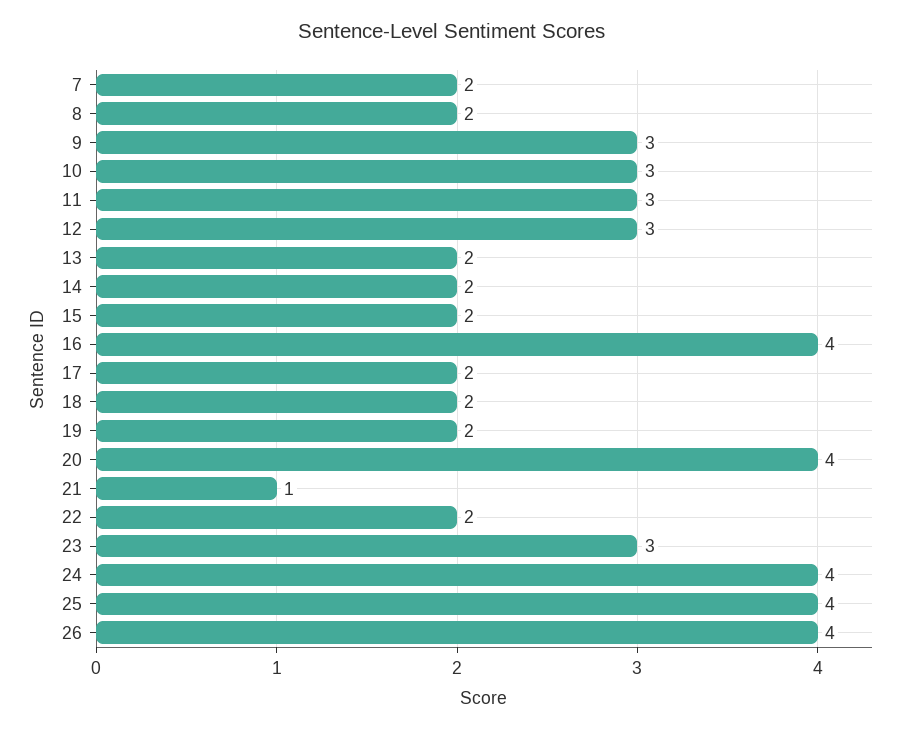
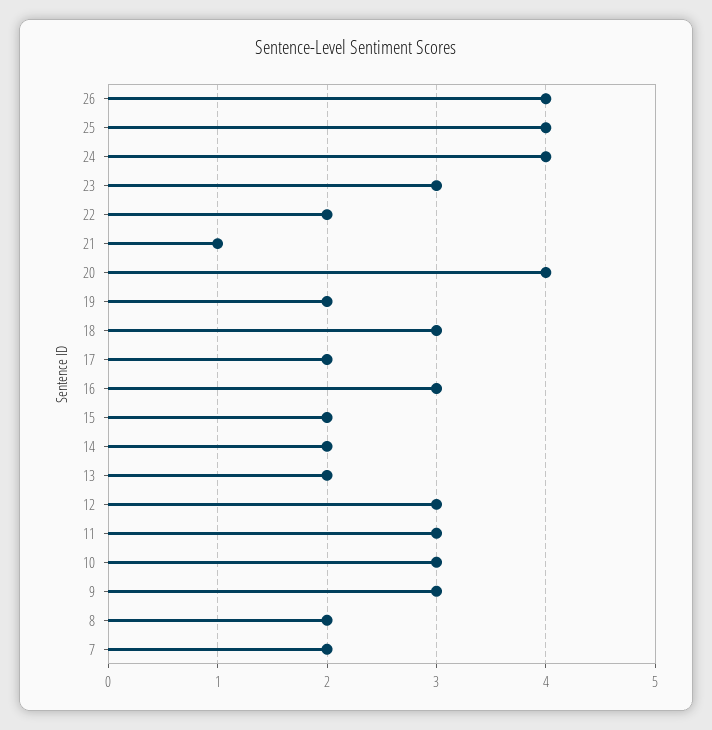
  {
    "7": 2,
    "8": 2,
    "9": 3,
    "10": 3,
    "11": 3,
    "12": 3,
    "13": 2,
    "14": 2,
    "15": 2,
-   "16": 4,
+   "16": 3,
    "17": 2,
-   "18": 2,
+   "18": 3,
    "19": 2,
    "20": 4,
    "21": 1,
    "22": 2,
    "23": 3,
    "24": 4,
    "25": 4,
    "26": 4
  }

